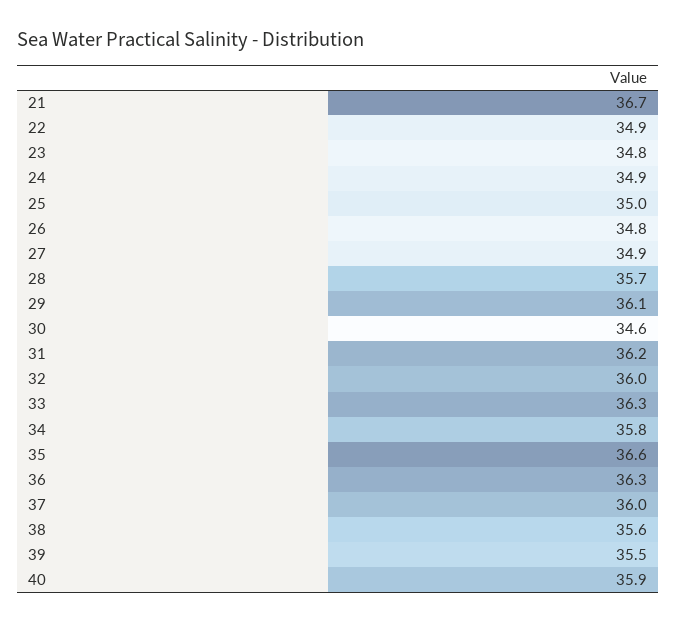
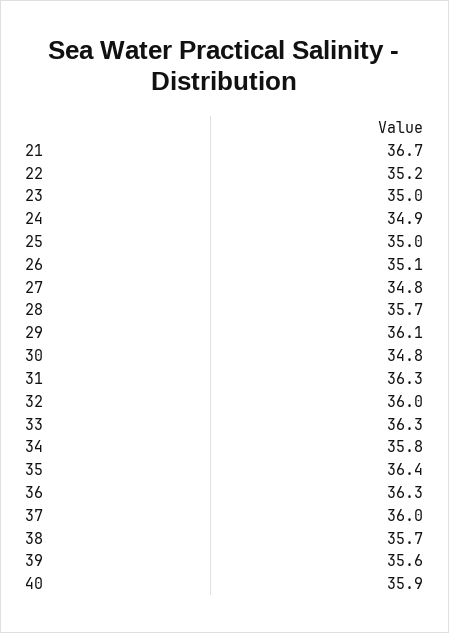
  {
    "21": 36.7,
-   "22": 34.9,
+   "22": 35.2,
-   "23": 34.8,
+   "23": 35,
    "24": 34.9,
    "25": 35,
-   "26": 34.8,
+   "26": 35.1,
-   "27": 34.9,
+   "27": 34.8,
    "28": 35.7,
    "29": 36.1,
-   "30": 34.6,
+   "30": 34.8,
-   "31": 36.2,
+   "31": 36.3,
    "32": 36,
    "33": 36.3,
    "34": 35.8,
-   "35": 36.6,
+   "35": 36.4,
    "36": 36.3,
    "37": 36,
-   "38": 35.6,
+   "38": 35.7,
-   "39": 35.5,
+   "39": 35.6,
    "40": 35.9
  }

